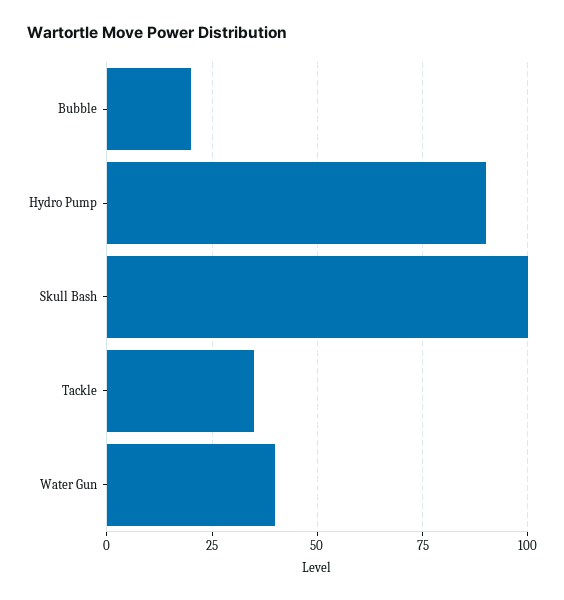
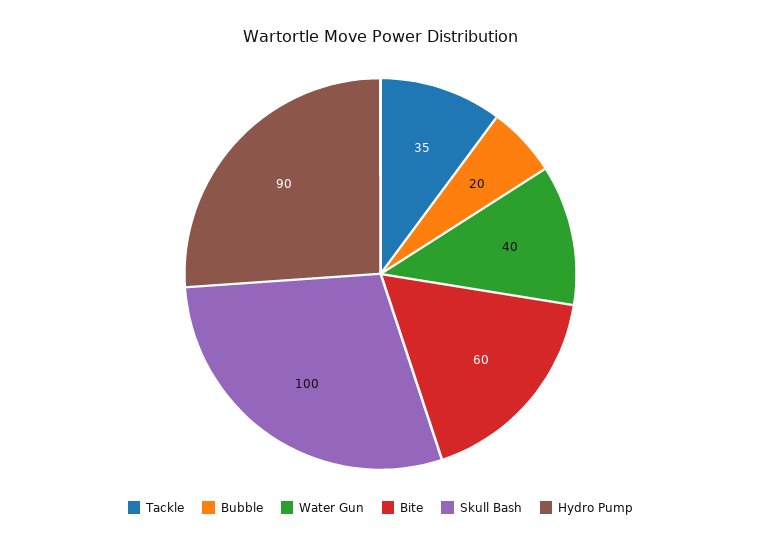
  {
    "Bubble": 20,
    "Hydro Pump": 90,
    "Skull Bash": 100,
    "Tackle": 35,
-   "Water Gun": 40
+   "Water Gun": 40,
+   "Bite": 60
  }

